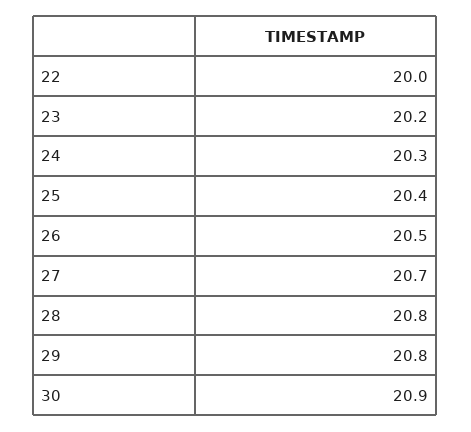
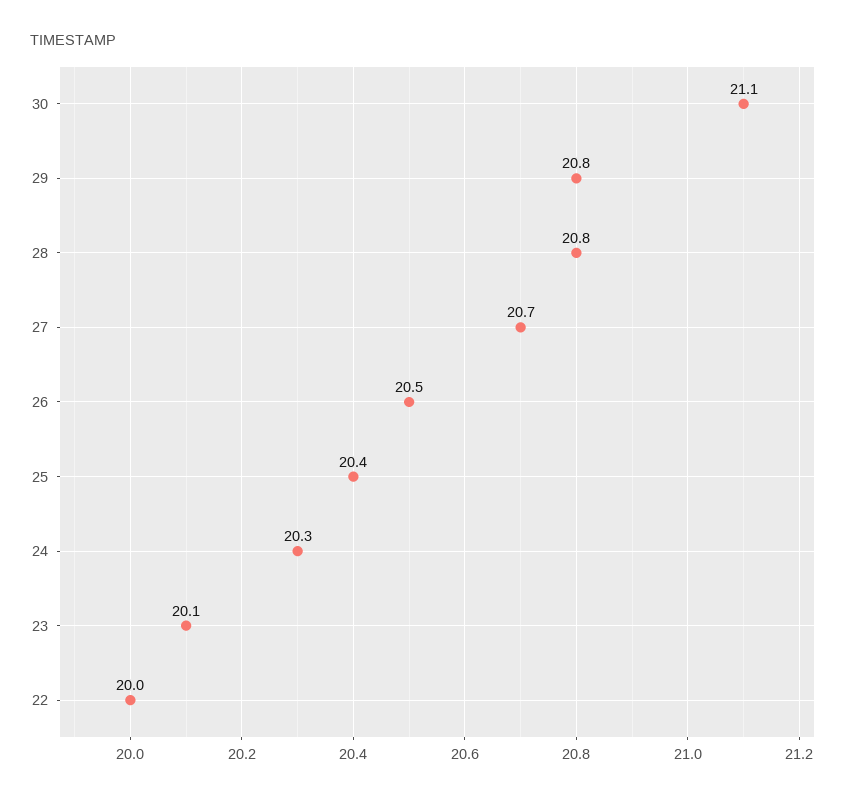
  {
    "22": 20,
-   "23": 20.2,
+   "23": 20.1,
    "24": 20.3,
    "25": 20.4,
    "26": 20.5,
    "27": 20.7,
    "28": 20.8,
    "29": 20.8,
-   "30": 20.9
+   "30": 21.1
  }

